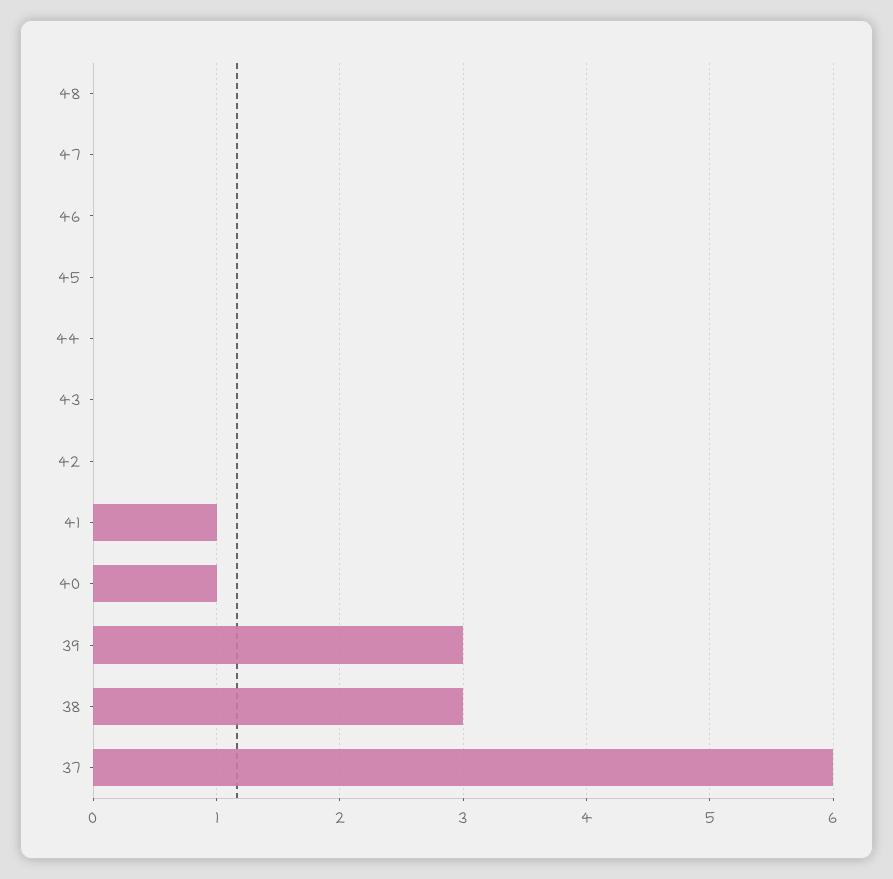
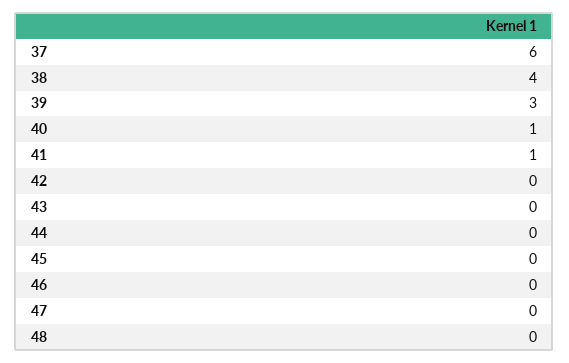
  {
    "48": 0,
    "47": 0,
    "46": 0,
    "45": 0,
    "44": 0,
    "43": 0,
    "42": 0,
    "41": 1,
    "40": 1,
    "39": 3,
-   "38": 3,
+   "38": 4,
    "37": 6
  }

